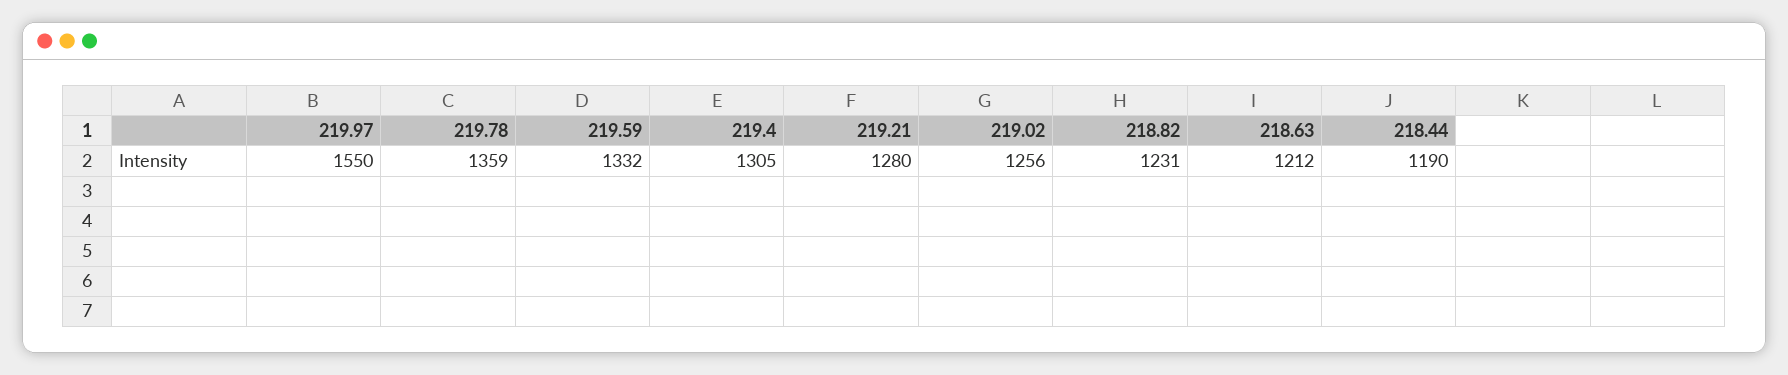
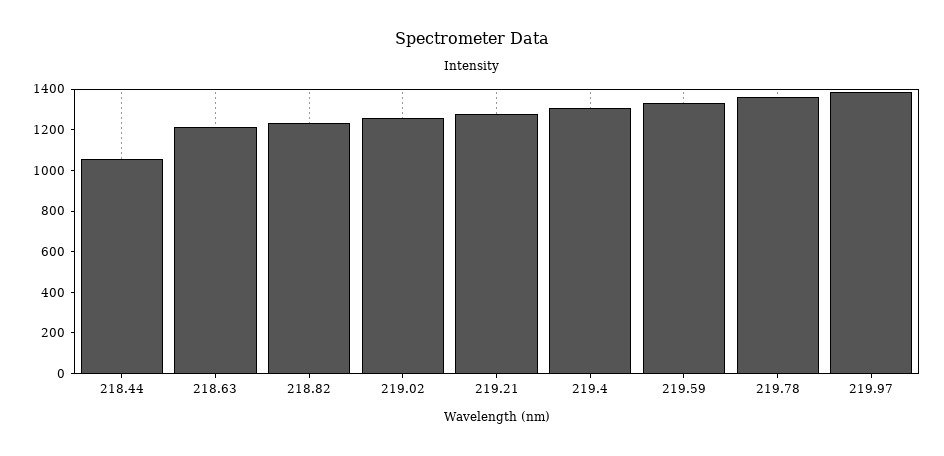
  {
-   "219.97": 1550,
+   "219.97": 1400,
    "219.78": 1359,
    "219.59": 1332,
    "219.4": 1305,
    "219.21": 1280,
    "219.02": 1256,
    "218.82": 1231,
    "218.63": 1212,
-   "218.44": 1190
+   "218.44": 1050
  }

